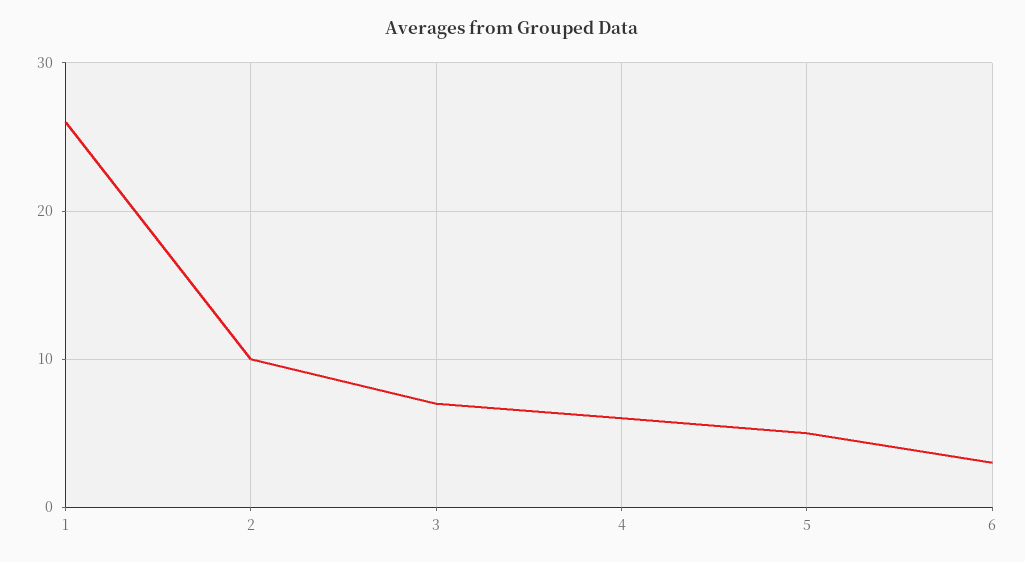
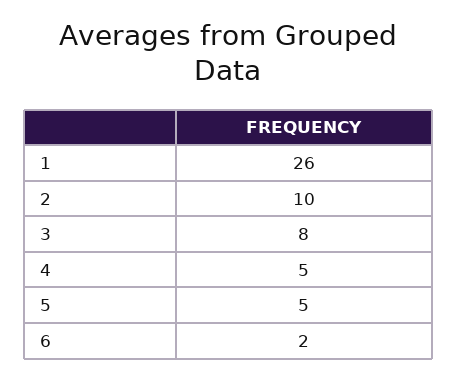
  {
    "1": 26,
    "2": 10,
-   "3": 7,
+   "3": 8,
-   "4": 6,
+   "4": 5,
    "5": 5,
-   "6": 3
+   "6": 2
  }

